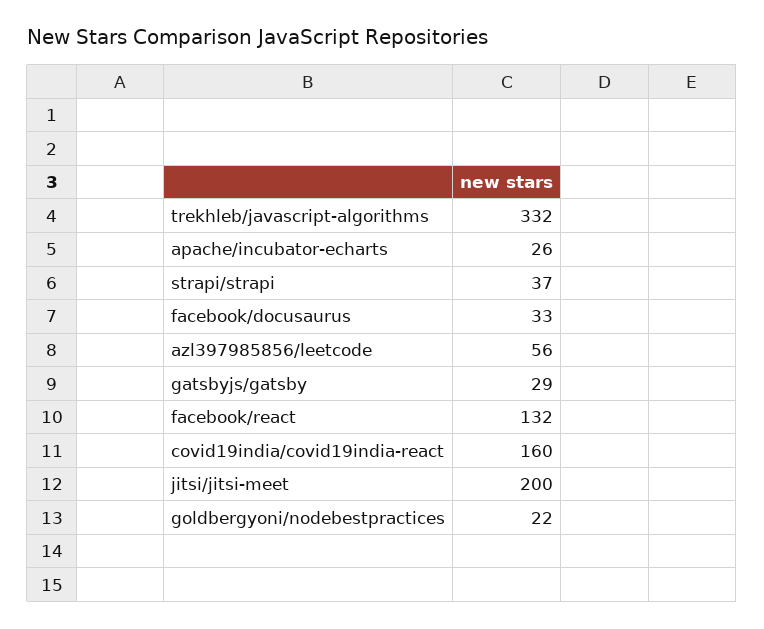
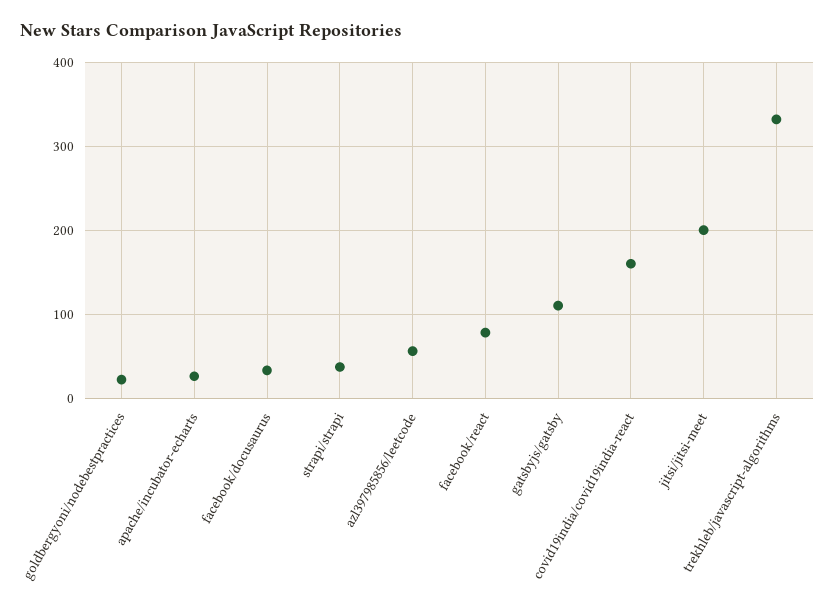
  {
    "trekhleb/javascript-algorithms": 332,
    "apache/incubator-echarts": 26,
    "strapi/strapi": 37,
    "facebook/docusaurus": 33,
    "azl397985856/leetcode": 56,
-   "gatsbyjs/gatsby": 29,
+   "gatsbyjs/gatsby": 110,
-   "facebook/react": 132,
+   "facebook/react": 80,
    "covid19india/covid19india-react": 160,
    "jitsi/jitsi-meet": 200,
    "goldbergyoni/nodebestpractices": 22
  }

